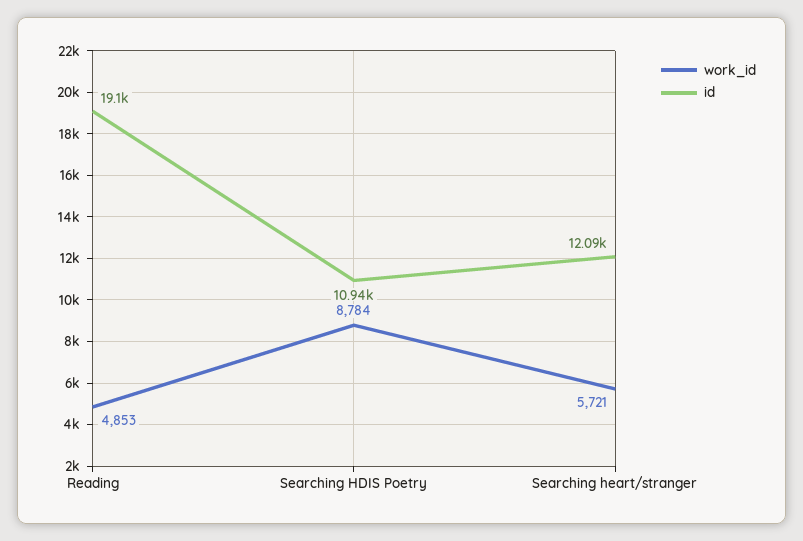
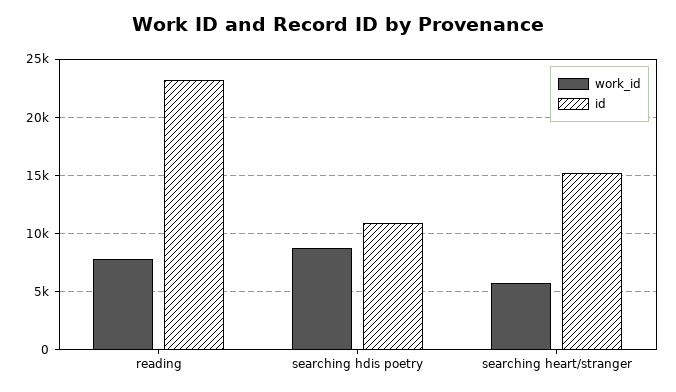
  {
    "work_id": {
-     "Reading": 4853,
+     "Reading": 8000,
      "Searching HDIS Poetry": 8784,
      "Searching heart/stranger": 5721
    },
    "id": {
-     "Reading": 19100,
+     "Reading": 23000,
      "Searching HDIS Poetry": 10940,
-     "Searching heart/stranger": 12090
+     "Searching heart/stranger": 15000
    }
  }

